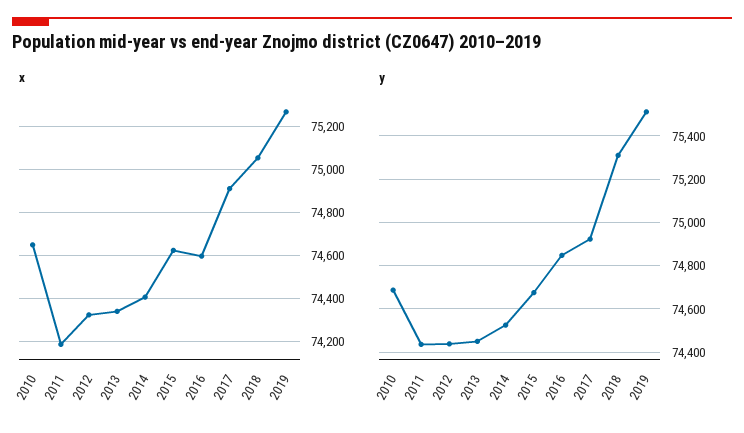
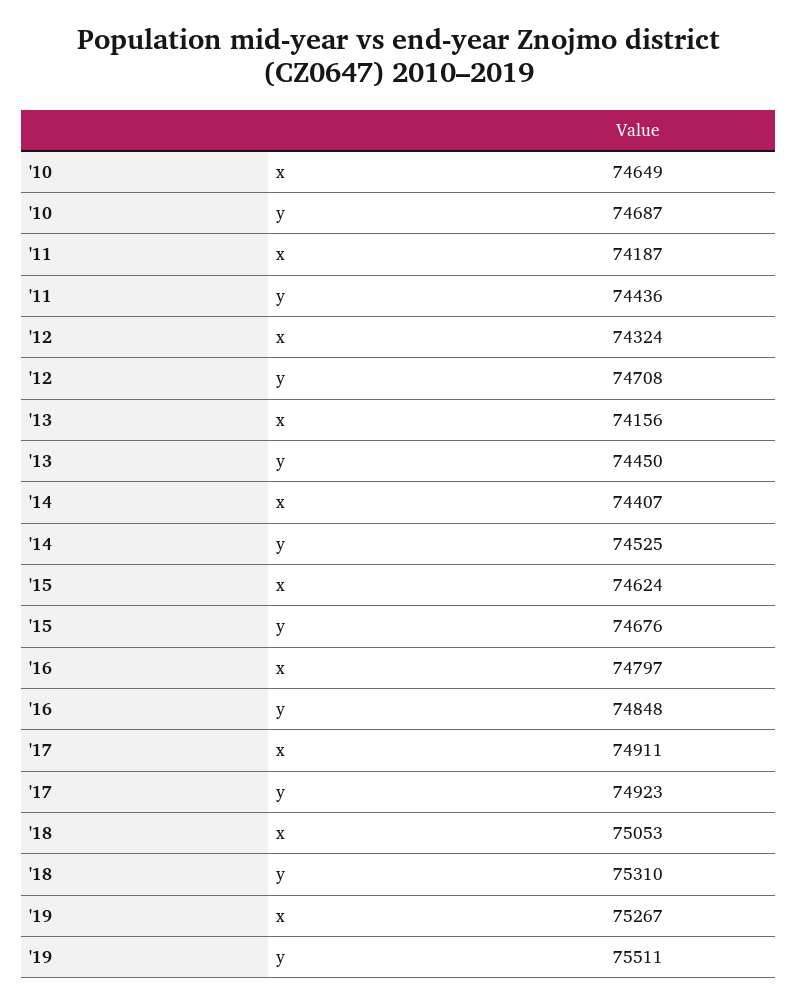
  {
    "x": {
      "2010": 74649,
      "2011": 74187,
      "2012": 74324,
-     "2013": 74350,
+     "2013": 74156,
      "2014": 74407,
      "2015": 74624,
-     "2016": 74600,
+     "2016": 74797,
      "2017": 74911,
      "2018": 75053,
      "2019": 75267
    },
    "y": {
      "2010": 74687,
      "2011": 74436,
-     "2012": 74450,
+     "2012": 74708,
      "2013": 74450,
      "2014": 74525,
      "2015": 74676,
      "2016": 74848,
      "2017": 74923,
      "2018": 75310,
      "2019": 75511
    }
  }

